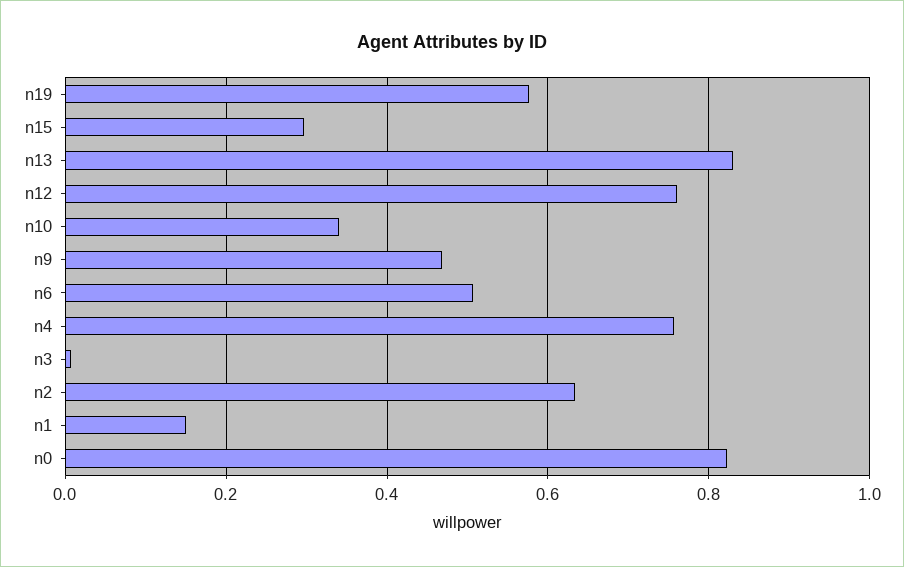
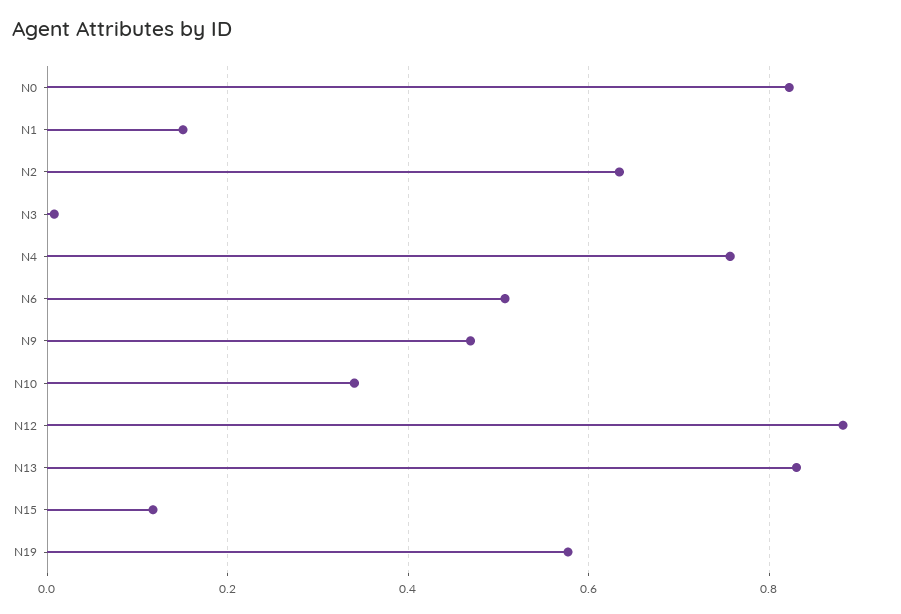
  {
    "n19": 0.58,
-   "n15": 0.3,
+   "n15": 0.12,
    "n13": 0.84,
-   "n12": 0.76,
+   "n12": 0.88,
    "n10": 0.34,
    "n9": 0.46,
    "n6": 0.5,
    "n4": 0.76,
    "n3": 0,
    "n2": 0.64,
    "n1": 0.16,
    "n0": 0.82
  }

